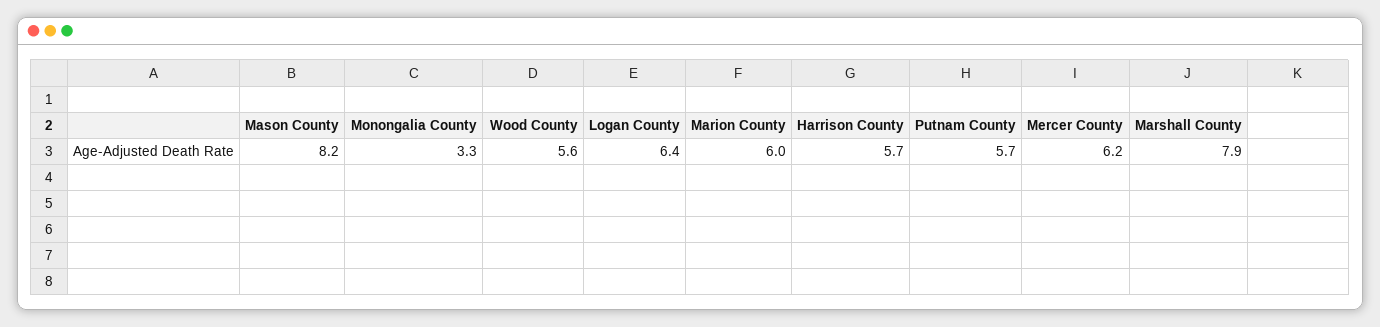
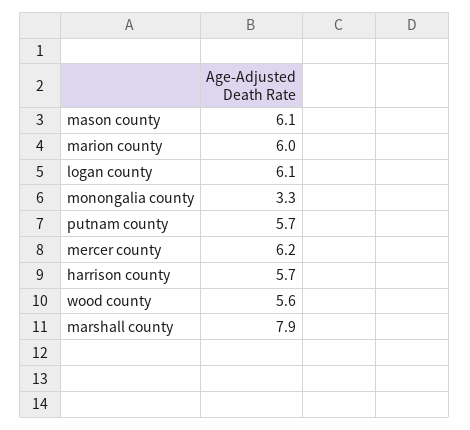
  {
-   "Mason County": 8.2,
+   "Mason County": 6.1,
    "Monongalia County": 3.3,
    "Wood County": 5.6,
-   "Logan County": 6.4,
+   "Logan County": 6.1,
    "Marion County": 6,
    "Harrison County": 5.7,
    "Putnam County": 5.7,
    "Mercer County": 6.2,
    "Marshall County": 7.9
  }

